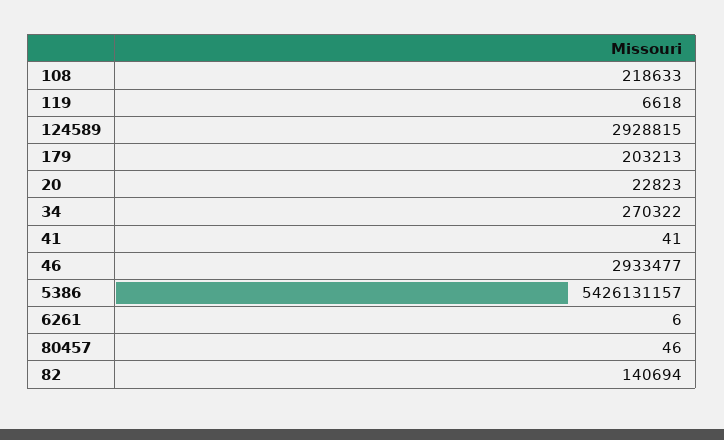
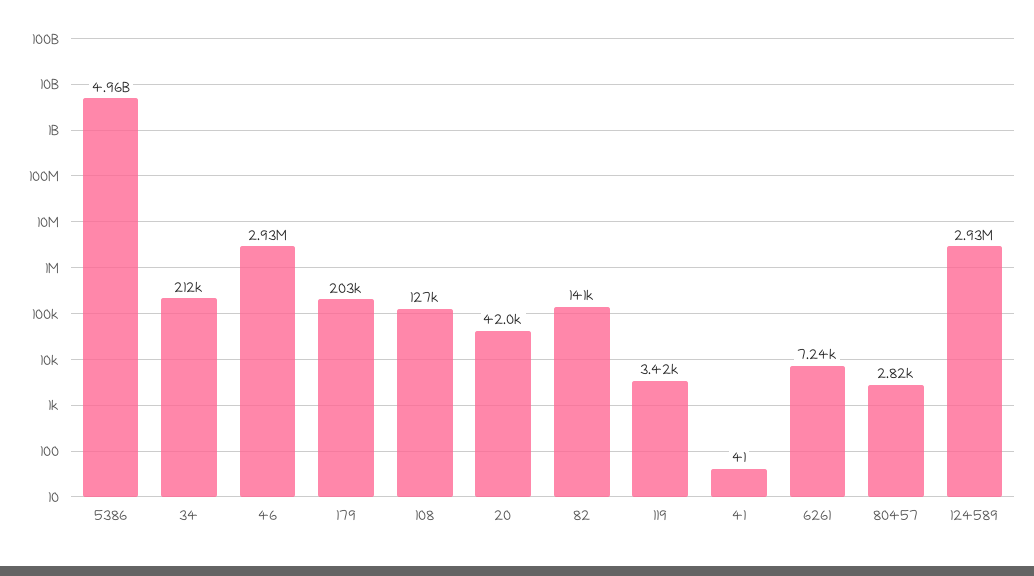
  {
-   "108": 218633,
+   "108": 127000,
-   "119": 6618,
+   "119": 3420,
    "124589": 2928815,
    "179": 203213,
-   "20": 22823,
+   "20": 42000,
-   "34": 270322,
+   "34": 212000,
    "41": 41,
    "46": 2933477,
-   "5386": 5426131157,
+   "5386": 4960000000,
-   "6261": 6,
+   "6261": 7240,
-   "80457": 46,
+   "80457": 2820,
    "82": 140694
  }

